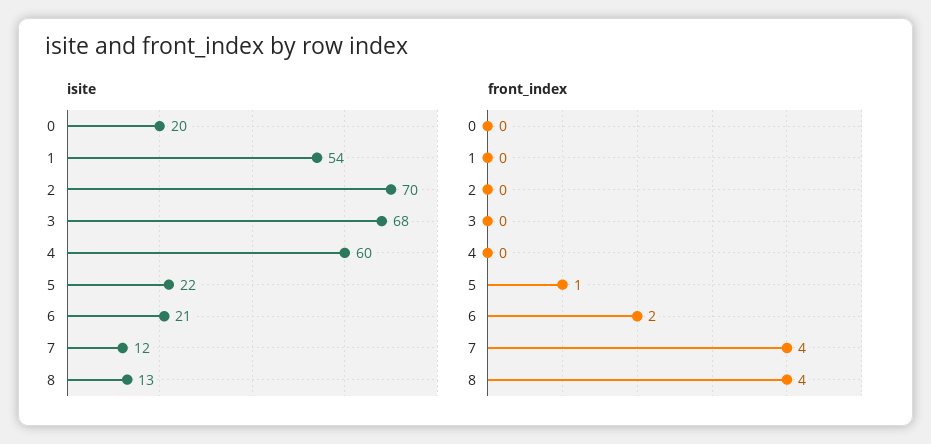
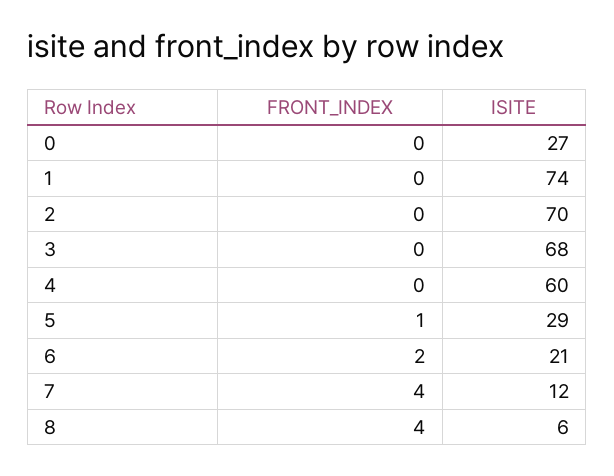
  {
    "isite": {
-     "0": 20,
+     "0": 27,
-     "1": 54,
+     "1": 74,
      "2": 70,
      "3": 68,
      "4": 60,
-     "5": 22,
+     "5": 29,
      "6": 21,
      "7": 12,
-     "8": 13
+     "8": 6
    },
    "front_index": {
      "0": 0,
      "1": 0,
      "2": 0,
      "3": 0,
      "4": 0,
      "5": 1,
      "6": 2,
      "7": 4,
      "8": 4
    }
  }

